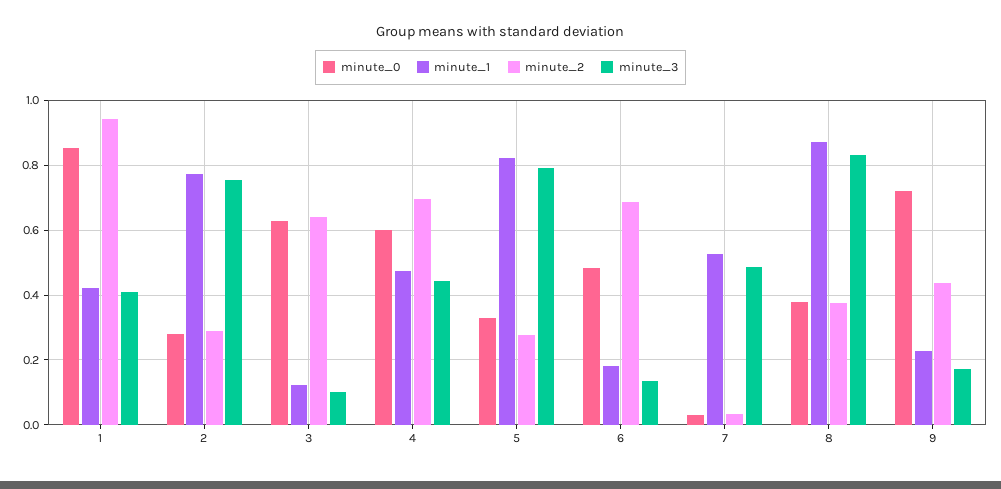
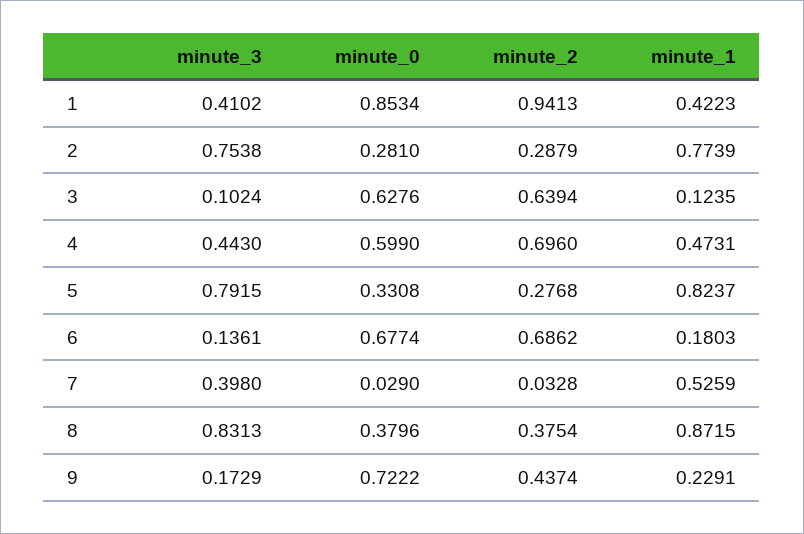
  {
    "minute_0": {
      "1": 0.8534,
      "2": 0.281,
      "3": 0.6276,
      "4": 0.599,
      "5": 0.3308,
-     "6": 0.48,
+     "6": 0.6774,
      "7": 0.029,
      "8": 0.3796,
      "9": 0.7222
    },
    "minute_1": {
      "1": 0.4223,
      "2": 0.7739,
      "3": 0.1235,
      "4": 0.4731,
      "5": 0.8237,
      "6": 0.1803,
      "7": 0.5259,
      "8": 0.8715,
      "9": 0.2291
    },
    "minute_2": {
      "1": 0.9413,
      "2": 0.2879,
      "3": 0.6394,
      "4": 0.696,
      "5": 0.2768,
      "6": 0.6862,
      "7": 0.0328,
      "8": 0.3754,
      "9": 0.4374
    },
    "minute_3": {
      "1": 0.4102,
      "2": 0.7538,
      "3": 0.1024,
      "4": 0.443,
      "5": 0.7915,
      "6": 0.1361,
-     "7": 0.48,
+     "7": 0.398,
      "8": 0.8313,
      "9": 0.1729
    }
  }

